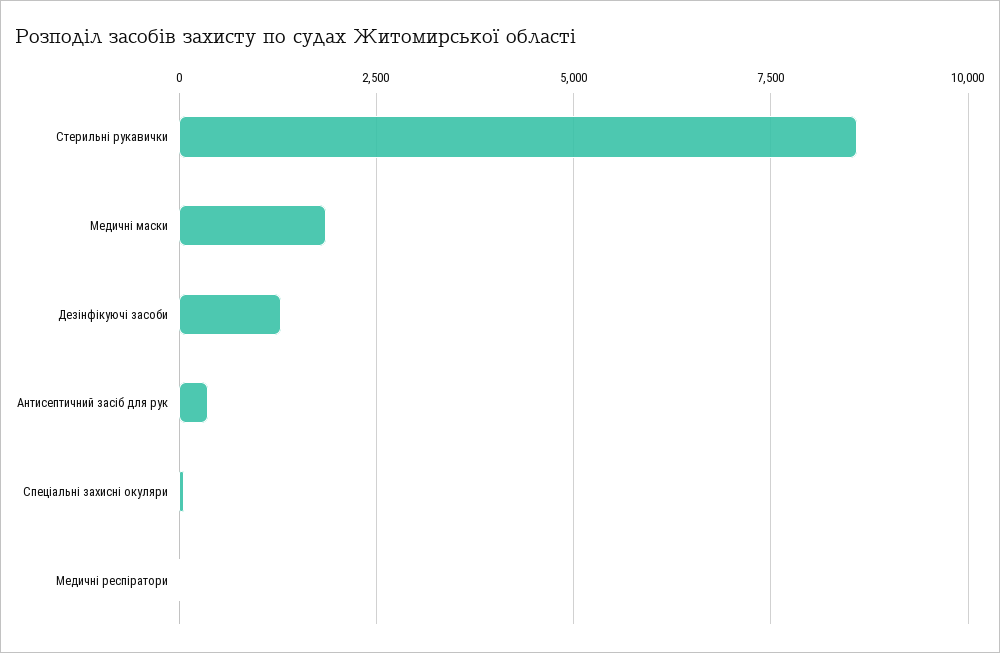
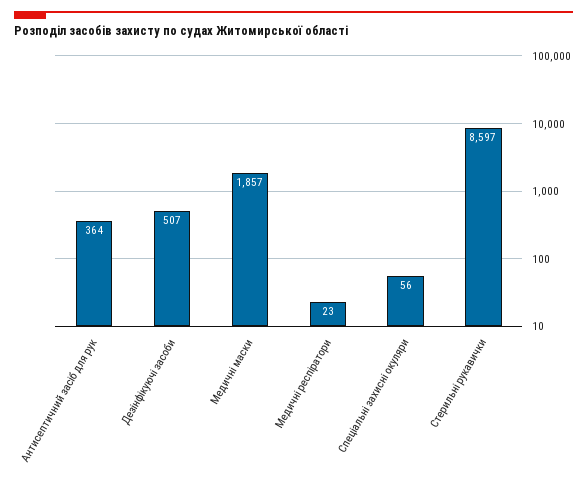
  {
    "Стерильні рукавички": 8597,
    "Медичні маски": 1857,
-   "Дезінфікуючі засоби": 1250,
+   "Дезінфікуючі засоби": 507,
    "Антисептичний засіб для рук": 364,
    "Спеціальні захисні окуляри": 56,
    "Медичні респіратори": 23
  }

